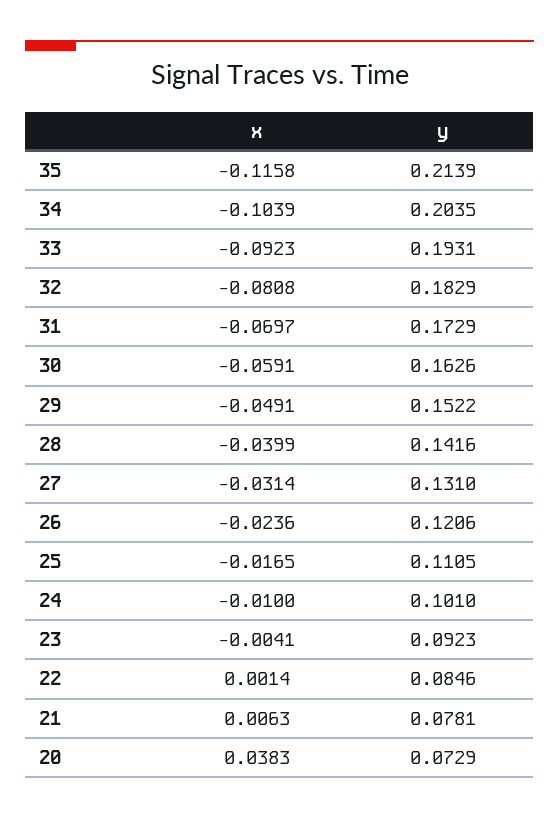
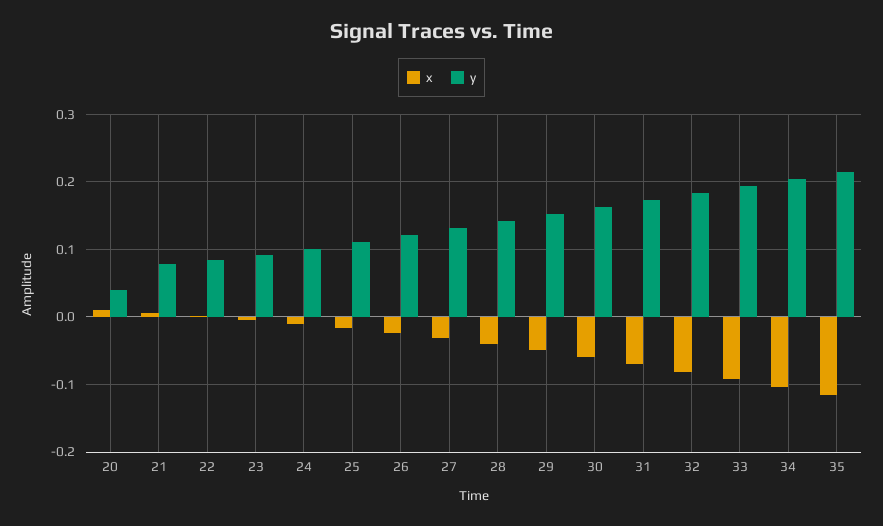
  {
    "x": {
      "35": -0.1158,
      "34": -0.1039,
      "33": -0.0923,
      "32": -0.0808,
      "31": -0.0697,
      "30": -0.0591,
      "29": -0.0491,
      "28": -0.0399,
      "27": -0.0314,
      "26": -0.0236,
      "25": -0.0165,
      "24": -0.01,
      "23": -0.0041,
      "22": 0.0014,
      "21": 0.0063,
-     "20": 0.0383
+     "20": 0.01
    },
    "y": {
      "35": 0.2139,
      "34": 0.2035,
      "33": 0.1931,
      "32": 0.1829,
      "31": 0.1729,
      "30": 0.1626,
      "29": 0.1522,
      "28": 0.1416,
      "27": 0.131,
      "26": 0.1206,
      "25": 0.1105,
      "24": 0.101,
      "23": 0.0923,
      "22": 0.0846,
      "21": 0.0781,
-     "20": 0.0729
+     "20": 0.04
    }
  }

